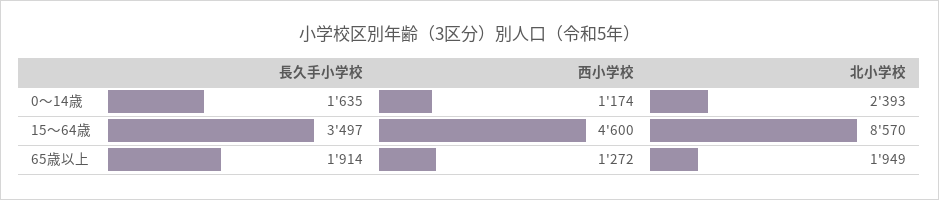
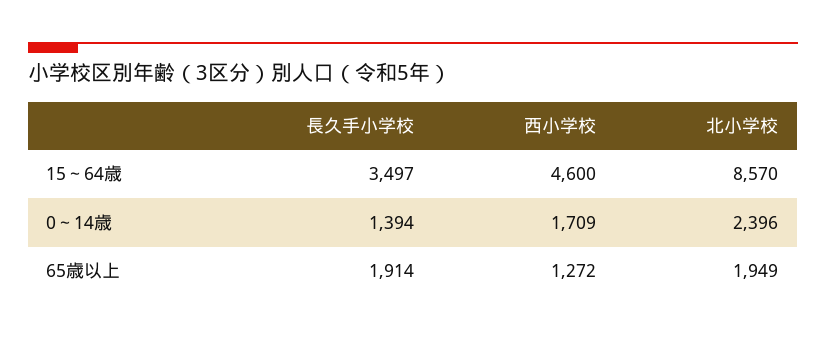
  {
    "長久手小学校": {
-     "0～14歳": 1635,
+     "0～14歳": 1394,
      "15～64歳": 3497,
      "65歳以上": 1914
    },
    "西小学校": {
-     "0～14歳": 1174,
+     "0～14歳": 1709,
      "15～64歳": 4600,
      "65歳以上": 1272
    },
    "北小学校": {
-     "0～14歳": 2393,
+     "0～14歳": 2396,
      "15～64歳": 8570,
      "65歳以上": 1949
    }
  }

